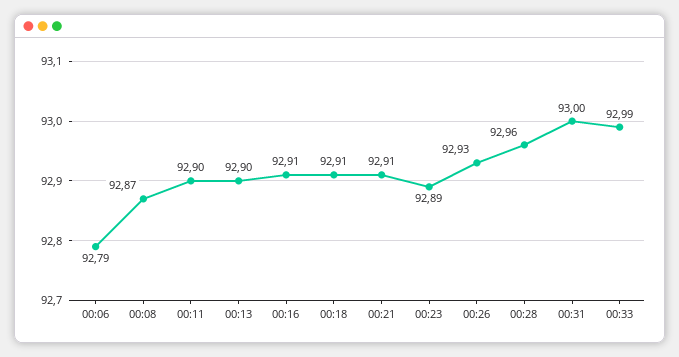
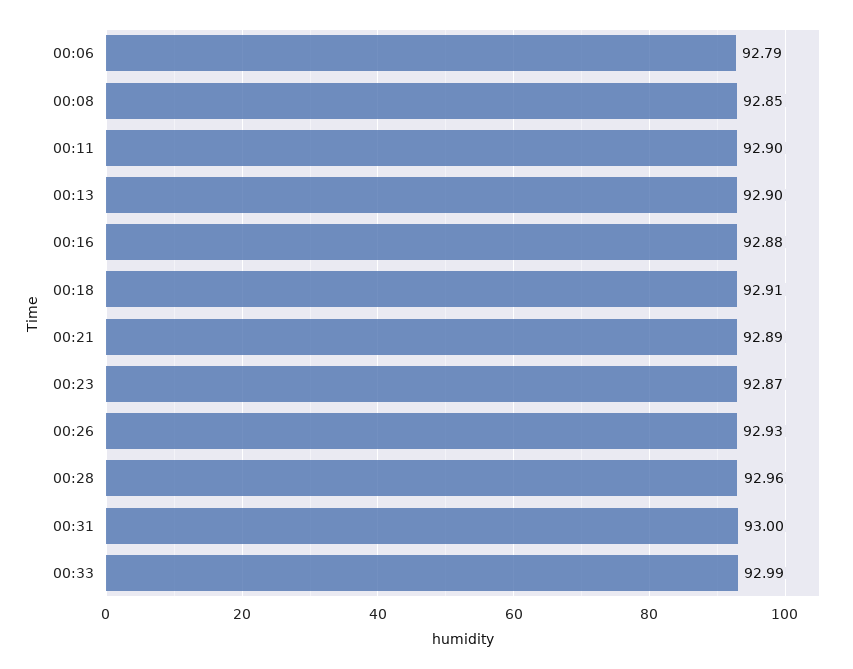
  {
    "00:06": 92.79,
-   "00:08": 92.87,
+   "00:08": 92.85,
    "00:11": 92.9,
    "00:13": 92.9,
-   "00:16": 92.91,
+   "00:16": 92.88,
    "00:18": 92.91,
-   "00:21": 92.91,
+   "00:21": 92.89,
-   "00:23": 92.89,
+   "00:23": 92.87,
    "00:26": 92.93,
    "00:28": 92.96,
    "00:31": 93,
    "00:33": 92.99
  }

